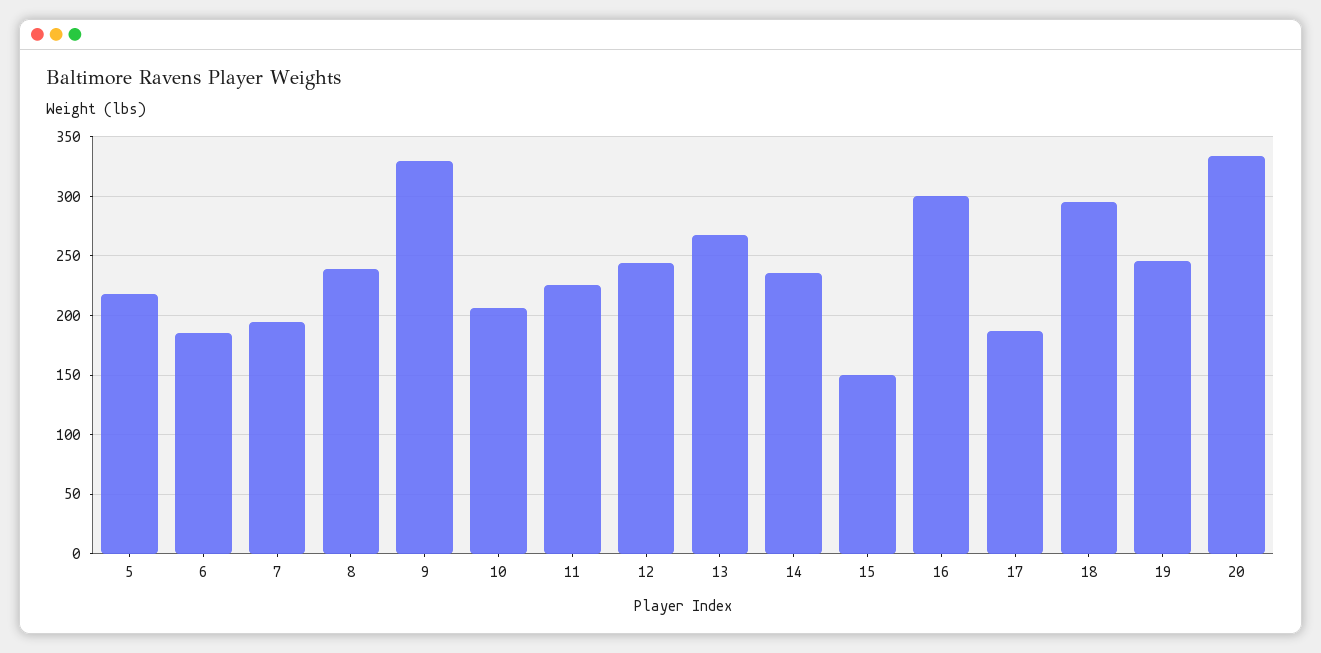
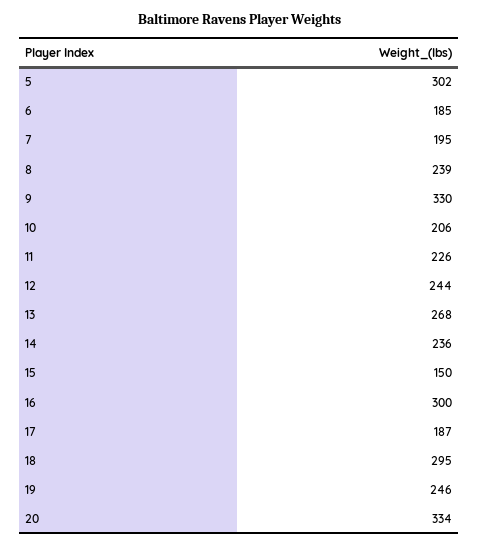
  {
-   "5": 220,
+   "5": 302,
    "6": 185,
    "7": 195,
    "8": 239,
    "9": 330,
    "10": 206,
    "11": 226,
    "12": 244,
    "13": 268,
    "14": 236,
    "15": 150,
    "16": 300,
    "17": 187,
    "18": 295,
    "19": 246,
    "20": 334
  }

